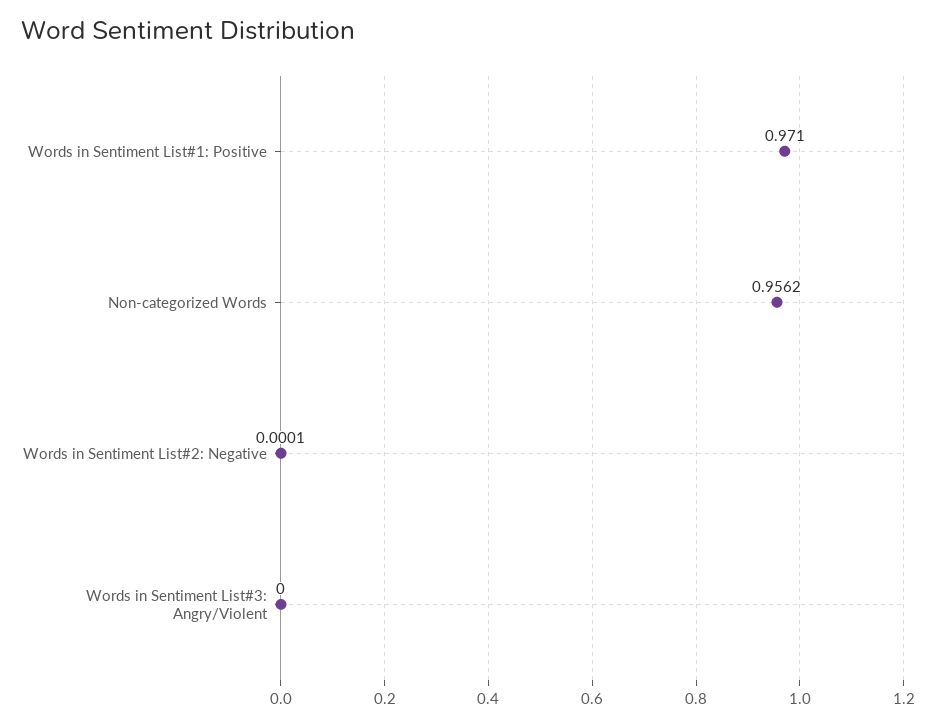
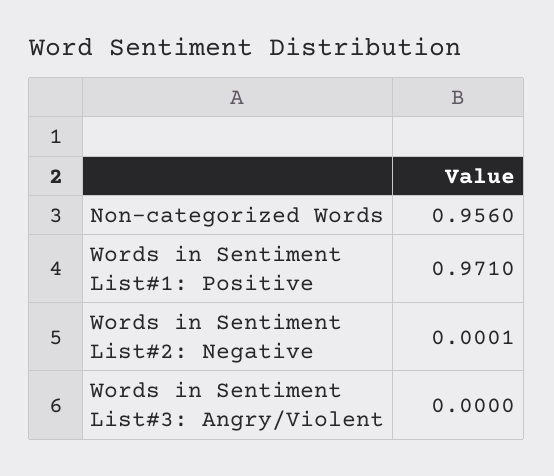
  {
    "Words in Sentiment List#1: Positive": 0.971,
-   "Non-categorized Words": 0.9562,
+   "Non-categorized Words": 0.956,
    "Words in Sentiment List#2: Negative": 0.0001,
    "Words in Sentiment List#3: Angry/Violent": 0
  }

